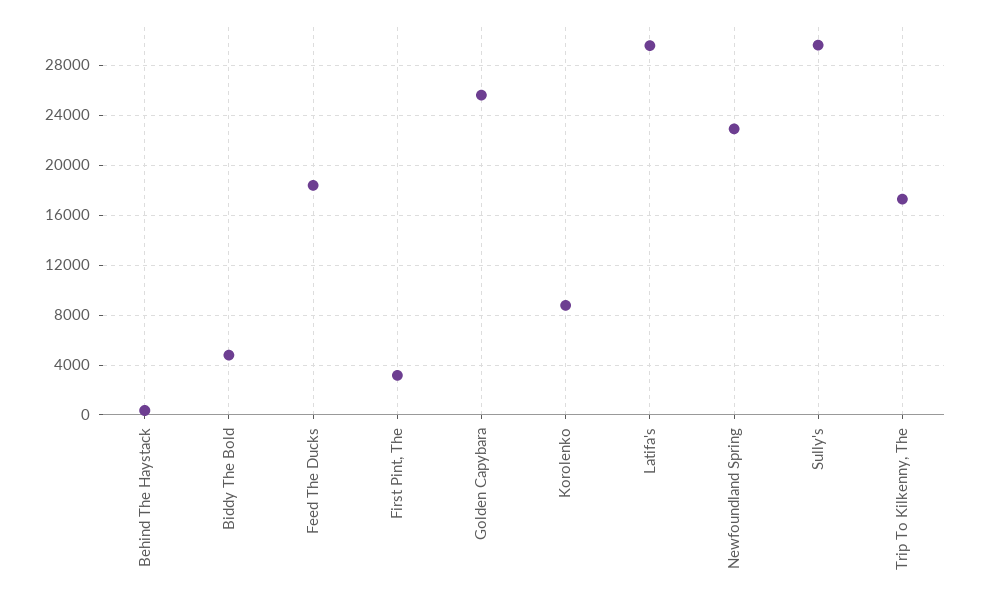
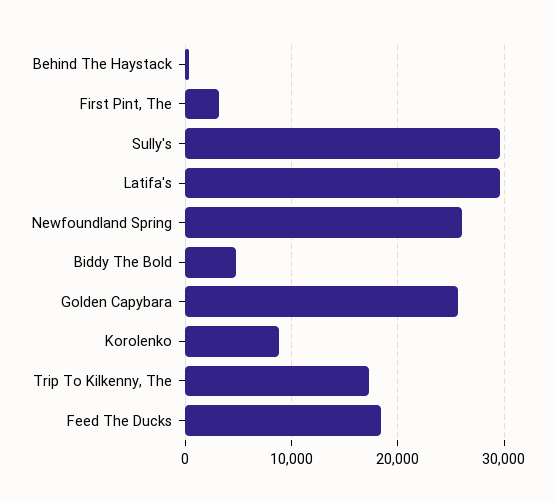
  {
    "Behind The Haystack": 500,
    "Biddy The Bold": 5000,
    "Feed The Ducks": 18500,
    "First Pint, The": 3000,
    "Golden Capybara": 25500,
    "Korolenko": 9000,
    "Latifa's": 29500,
-   "Newfoundland Spring": 23000,
+   "Newfoundland Spring": 26000,
    "Sully's": 29500,
    "Trip To Kilkenny, The": 17500
  }

